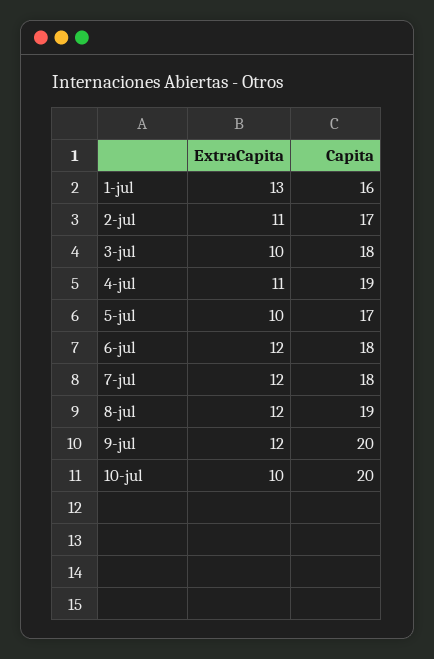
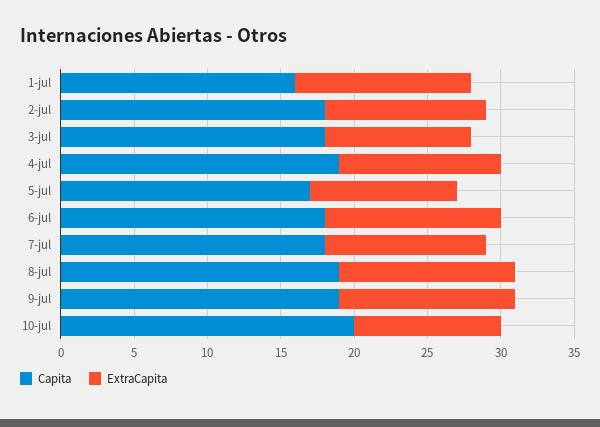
  {
    "ExtraCapita": {
-     "1-jul": 13,
+     "1-jul": 12,
      "2-jul": 11,
      "3-jul": 10,
      "4-jul": 11,
      "5-jul": 10,
      "6-jul": 12,
-     "7-jul": 12,
+     "7-jul": 11,
      "8-jul": 12,
      "9-jul": 12,
      "10-jul": 10
    },
    "Capita": {
      "1-jul": 16,
-     "2-jul": 17,
+     "2-jul": 18,
      "3-jul": 18,
      "4-jul": 19,
      "5-jul": 17,
      "6-jul": 18,
      "7-jul": 18,
      "8-jul": 19,
-     "9-jul": 20,
+     "9-jul": 19,
      "10-jul": 20
    }
  }

